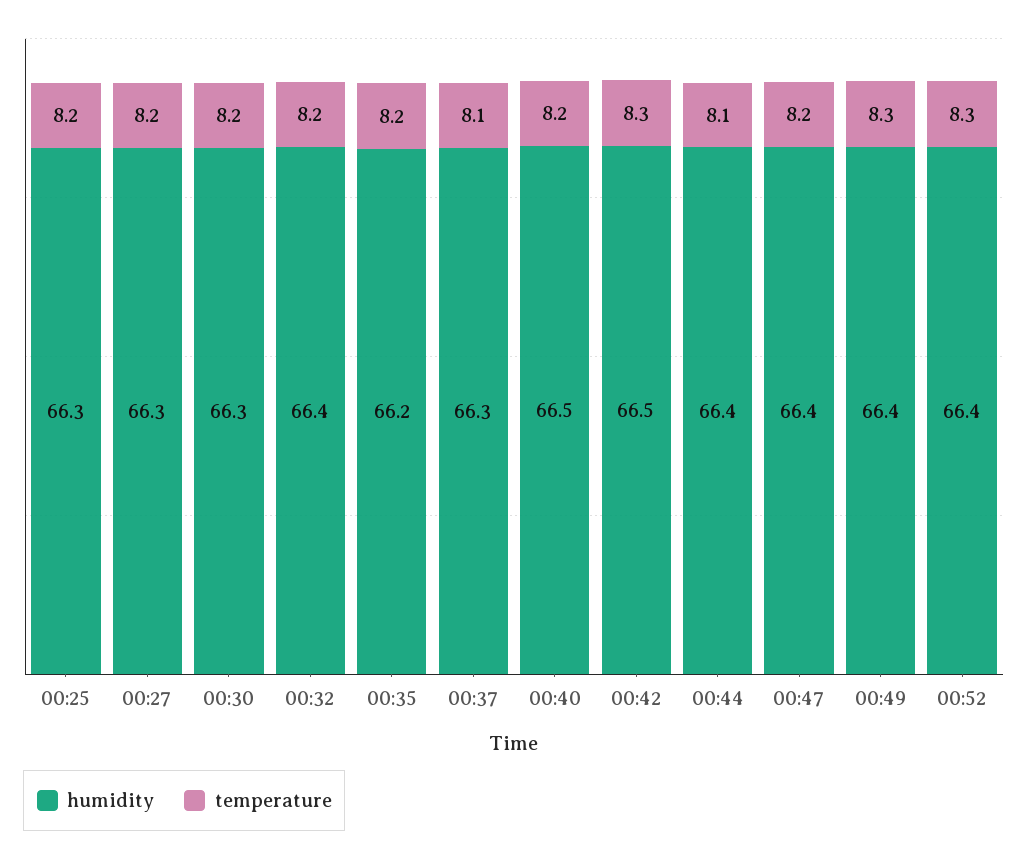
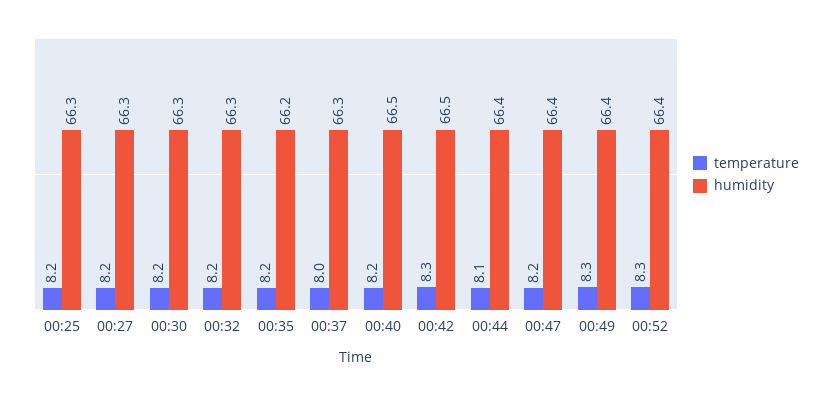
  {
    "humidity": {
      "00:25": 66.3,
      "00:27": 66.3,
      "00:30": 66.3,
-     "00:32": 66.4,
+     "00:32": 66.3,
      "00:35": 66.2,
      "00:37": 66.3,
      "00:40": 66.5,
      "00:42": 66.5,
      "00:44": 66.4,
      "00:47": 66.4,
      "00:49": 66.4,
      "00:52": 66.4
    },
    "temperature": {
      "00:25": 8.2,
      "00:27": 8.2,
      "00:30": 8.2,
      "00:32": 8.2,
      "00:35": 8.2,
-     "00:37": 8.1,
+     "00:37": 8,
      "00:40": 8.2,
      "00:42": 8.3,
      "00:44": 8.1,
      "00:47": 8.2,
      "00:49": 8.3,
      "00:52": 8.3
    }
  }

